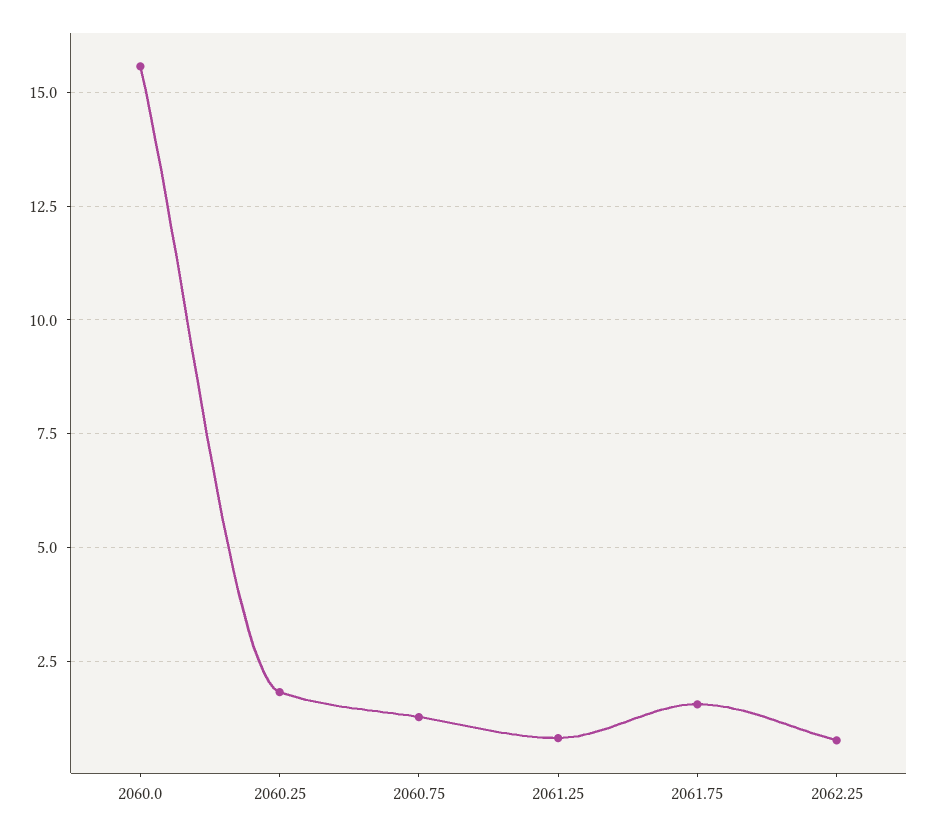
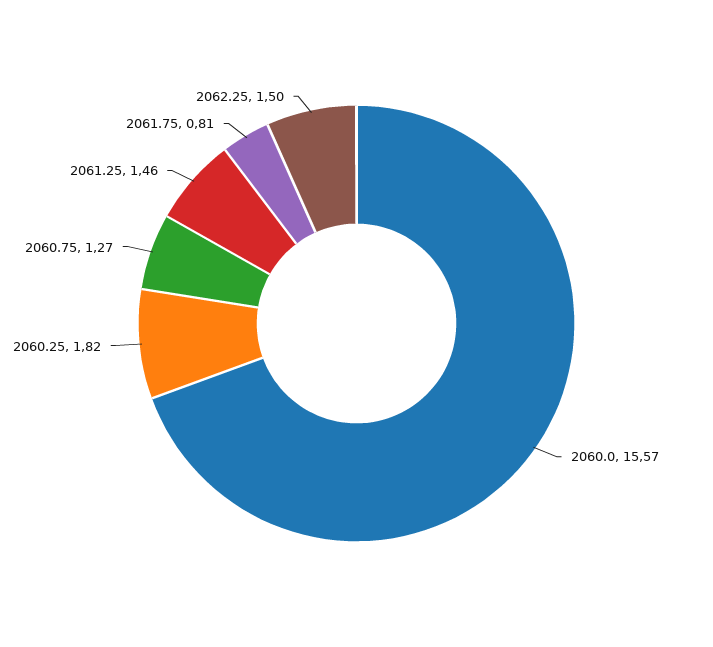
  {
    "2060.0": 15.57,
    "2060.25": 1.82,
    "2060.75": 1.27,
-   "2061.25": 0.75,
+   "2061.25": 1.46,
-   "2061.75": 1.5,
+   "2061.75": 0.81,
-   "2062.25": 0.75
+   "2062.25": 1.5
  }

